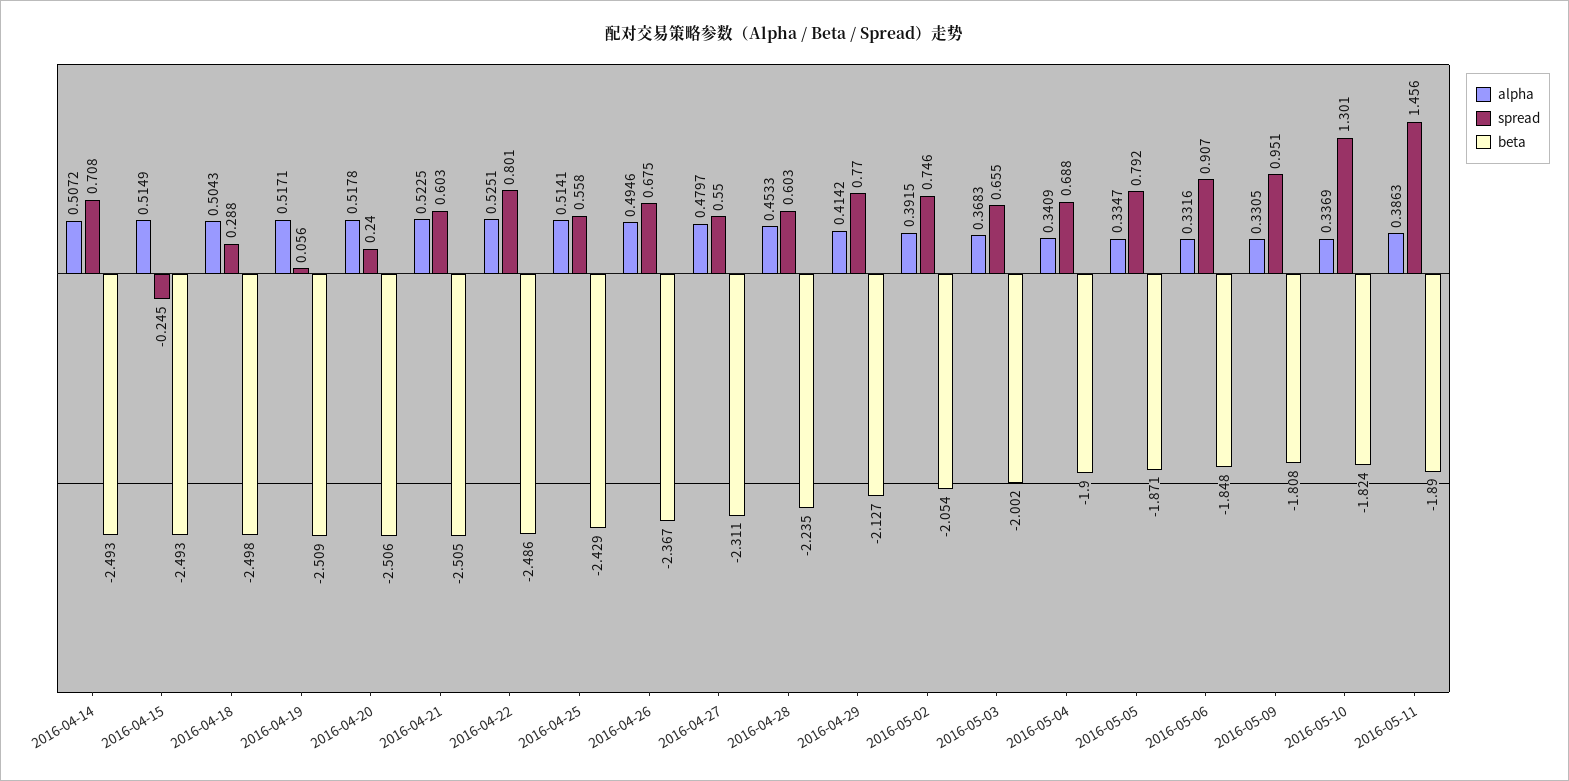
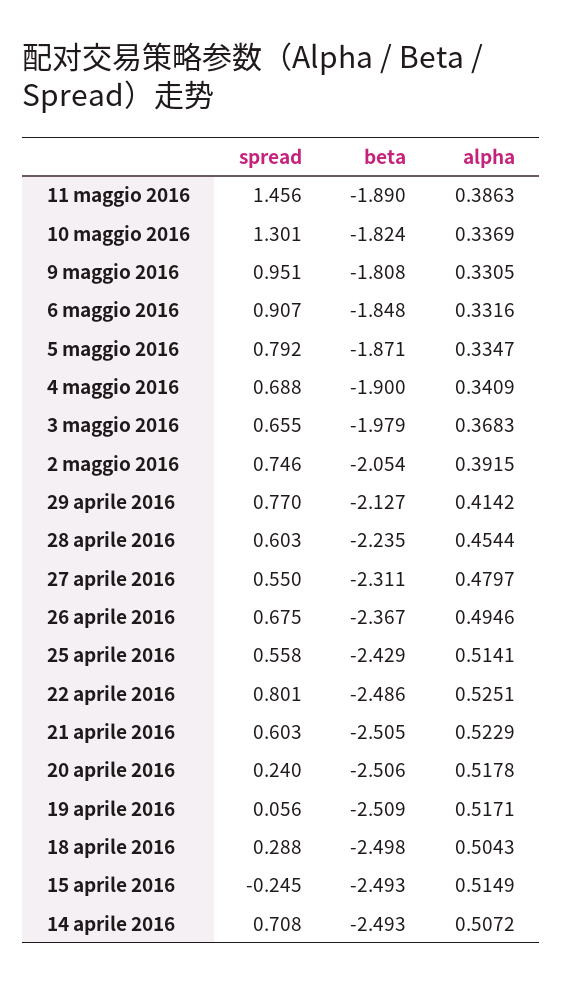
  {
    "alpha": {
      "2016-04-14": 0.5072,
      "2016-04-15": 0.5149,
      "2016-04-18": 0.5043,
      "2016-04-19": 0.5171,
      "2016-04-20": 0.5178,
-     "2016-04-21": 0.5225,
+     "2016-04-21": 0.5229,
      "2016-04-22": 0.5251,
      "2016-04-25": 0.5141,
      "2016-04-26": 0.4946,
      "2016-04-27": 0.4797,
-     "2016-04-28": 0.4533,
+     "2016-04-28": 0.4544,
      "2016-04-29": 0.4142,
      "2016-05-02": 0.3915,
      "2016-05-03": 0.3683,
      "2016-05-04": 0.3409,
      "2016-05-05": 0.3347,
      "2016-05-06": 0.3316,
      "2016-05-09": 0.3305,
      "2016-05-10": 0.3369,
      "2016-05-11": 0.3863
    },
    "spread": {
      "2016-04-14": 0.708,
      "2016-04-15": -0.245,
      "2016-04-18": 0.288,
      "2016-04-19": 0.056,
      "2016-04-20": 0.24,
      "2016-04-21": 0.603,
      "2016-04-22": 0.801,
      "2016-04-25": 0.558,
      "2016-04-26": 0.675,
      "2016-04-27": 0.55,
      "2016-04-28": 0.603,
      "2016-04-29": 0.77,
      "2016-05-02": 0.746,
      "2016-05-03": 0.655,
      "2016-05-04": 0.688,
      "2016-05-05": 0.792,
      "2016-05-06": 0.907,
      "2016-05-09": 0.951,
      "2016-05-10": 1.301,
      "2016-05-11": 1.456
    },
    "beta": {
      "2016-04-14": -2.493,
      "2016-04-15": -2.493,
      "2016-04-18": -2.498,
      "2016-04-19": -2.509,
      "2016-04-20": -2.506,
      "2016-04-21": -2.505,
      "2016-04-22": -2.486,
      "2016-04-25": -2.429,
      "2016-04-26": -2.367,
      "2016-04-27": -2.311,
      "2016-04-28": -2.235,
      "2016-04-29": -2.127,
      "2016-05-02": -2.054,
-     "2016-05-03": -2.002,
+     "2016-05-03": -1.979,
      "2016-05-04": -1.9,
      "2016-05-05": -1.871,
      "2016-05-06": -1.848,
      "2016-05-09": -1.808,
      "2016-05-10": -1.824,
      "2016-05-11": -1.89
    }
  }

